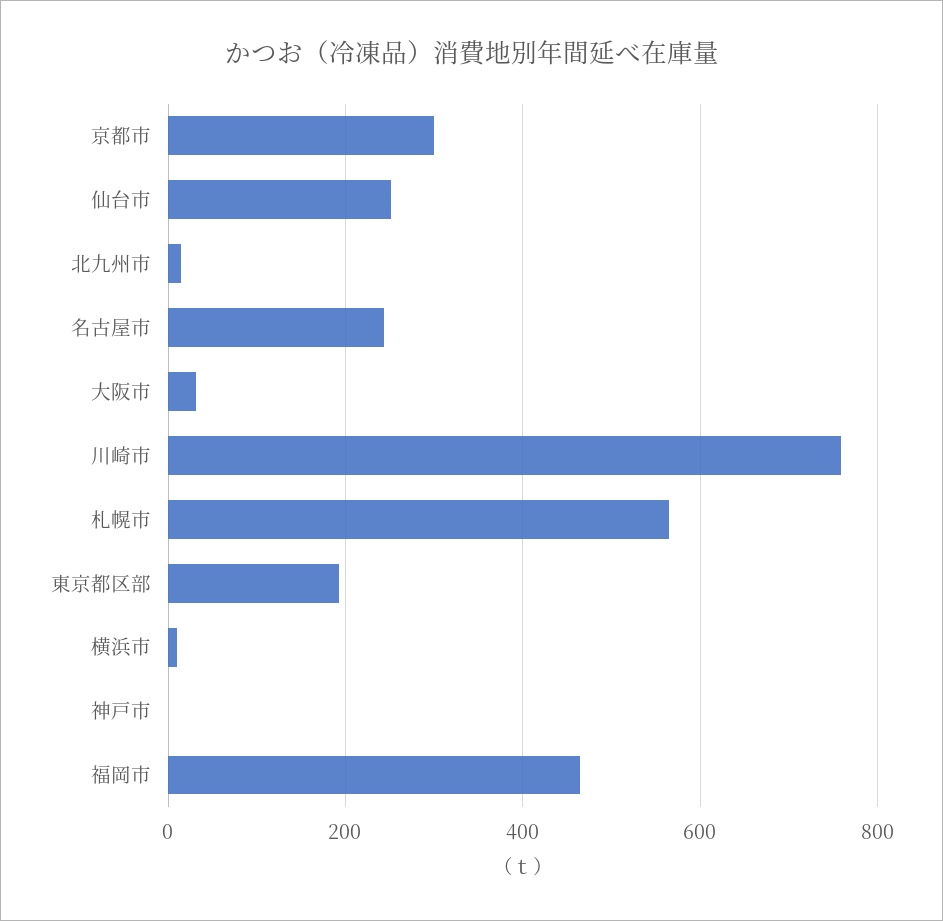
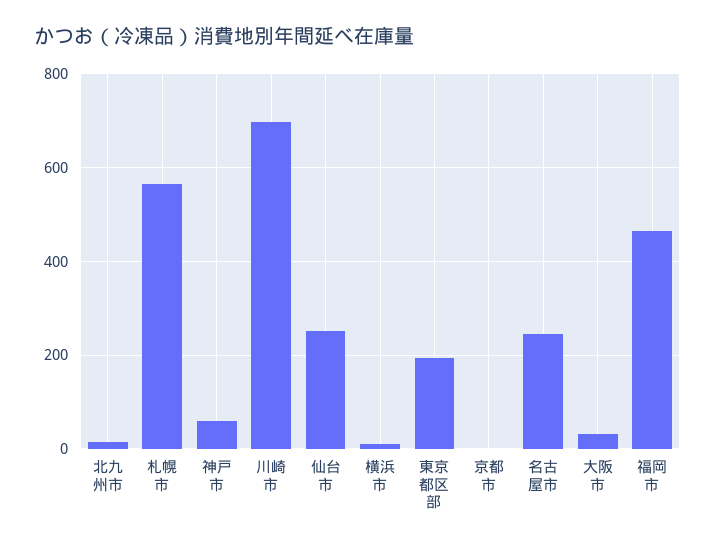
  {
-   "京都市": 300,
+   "京都市": 0,
    "仙台市": 260,
    "北九州市": 20,
    "名古屋市": 240,
    "大阪市": 40,
-   "川崎市": 760,
+   "川崎市": 700,
    "札幌市": 560,
    "東京都区部": 200,
    "横浜市": 20,
-   "神戸市": 0,
+   "神戸市": 60,
    "福岡市": 460
  }

